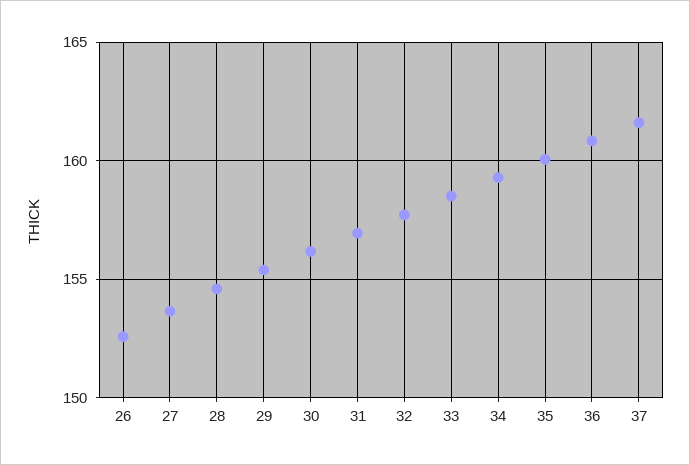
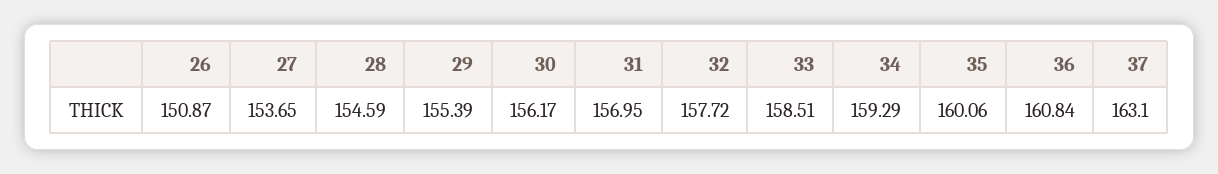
  {
-   "26": 152.5,
+   "26": 150.87,
    "27": 153.65,
    "28": 154.59,
    "29": 155.39,
    "30": 156.17,
    "31": 156.95,
    "32": 157.72,
    "33": 158.51,
    "34": 159.29,
    "35": 160.06,
    "36": 160.84,
-   "37": 161.5
+   "37": 163.1
  }

